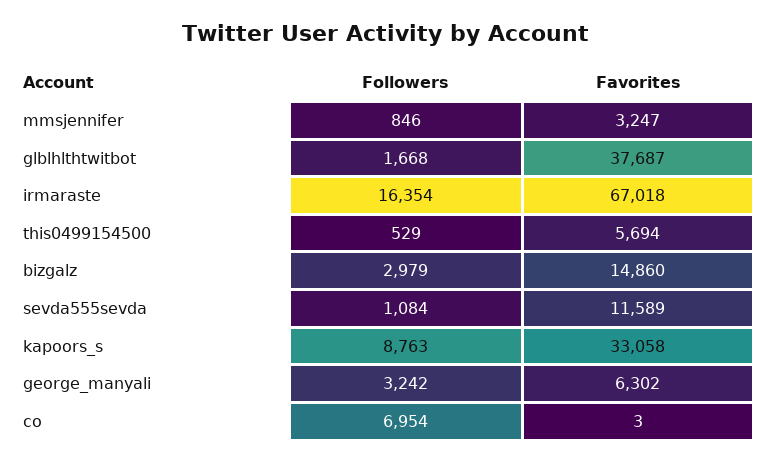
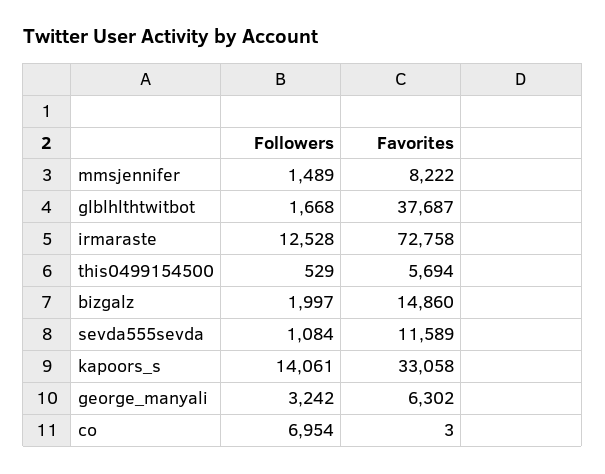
  {
    "Followers": {
-     "mmsjennifer": 846,
+     "mmsjennifer": 1489,
      "glblhlthtwitbot": 1668,
-     "irmaraste": 16354,
+     "irmaraste": 12528,
      "this0499154500": 529,
-     "bizgalz": 2979,
+     "bizgalz": 1997,
      "sevda555sevda": 1084,
-     "kapoors_s": 8763,
+     "kapoors_s": 14061,
      "george_manyali": 3242,
      "co": 6954
    },
    "Favorites": {
-     "mmsjennifer": 3247,
+     "mmsjennifer": 8222,
      "glblhlthtwitbot": 37687,
-     "irmaraste": 67018,
+     "irmaraste": 72758,
      "this0499154500": 5694,
      "bizgalz": 14860,
      "sevda555sevda": 11589,
      "kapoors_s": 33058,
      "george_manyali": 6302,
      "co": 3
    }
  }

